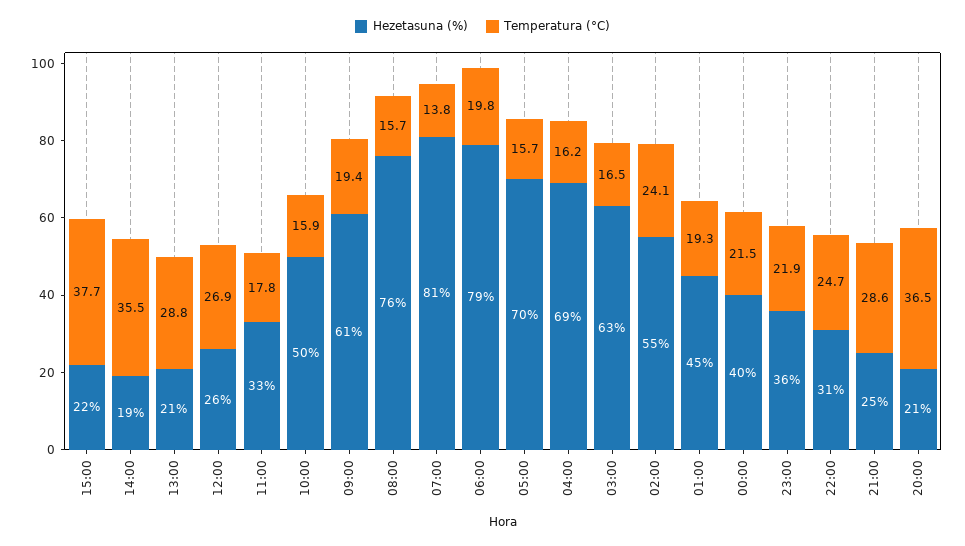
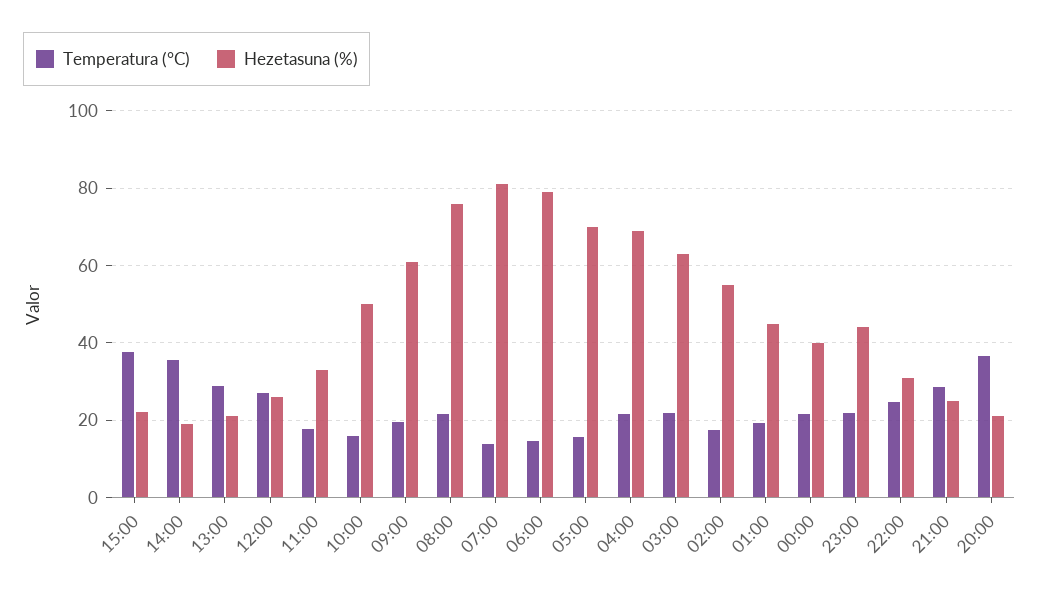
  {
    "Hezetasuna (%)": {
      "15:00": 22,
      "14:00": 19,
      "13:00": 21,
      "12:00": 26,
      "11:00": 33,
      "10:00": 50,
      "09:00": 61,
      "08:00": 76,
      "07:00": 81,
      "06:00": 79,
      "05:00": 70,
      "04:00": 69,
      "03:00": 63,
      "02:00": 55,
      "01:00": 45,
      "00:00": 40,
-     "23:00": 36,
+     "23:00": 44,
      "22:00": 31,
      "21:00": 25,
      "20:00": 21
    },
    "Temperatura (°C)": {
      "15:00": 37.7,
      "14:00": 35.5,
      "13:00": 28.8,
      "12:00": 26.9,
      "11:00": 17.8,
      "10:00": 15.9,
      "09:00": 19.4,
-     "08:00": 15.7,
+     "08:00": 22,
      "07:00": 13.8,
-     "06:00": 19.8,
+     "06:00": 14,
      "05:00": 15.7,
-     "04:00": 16.2,
+     "04:00": 22,
-     "03:00": 16.5,
+     "03:00": 22,
-     "02:00": 24.1,
+     "02:00": 18,
      "01:00": 19.3,
      "00:00": 21.5,
      "23:00": 21.9,
      "22:00": 24.7,
      "21:00": 28.6,
      "20:00": 36.5
    }
  }

